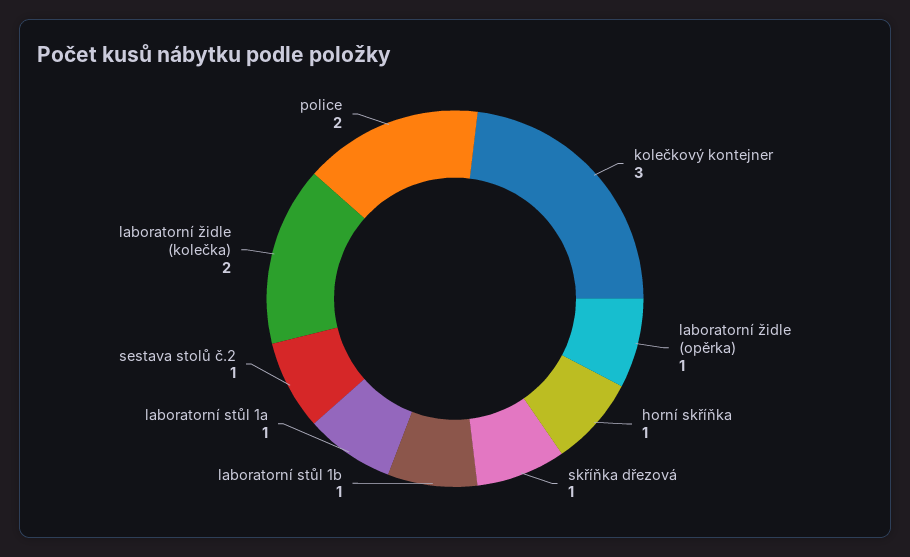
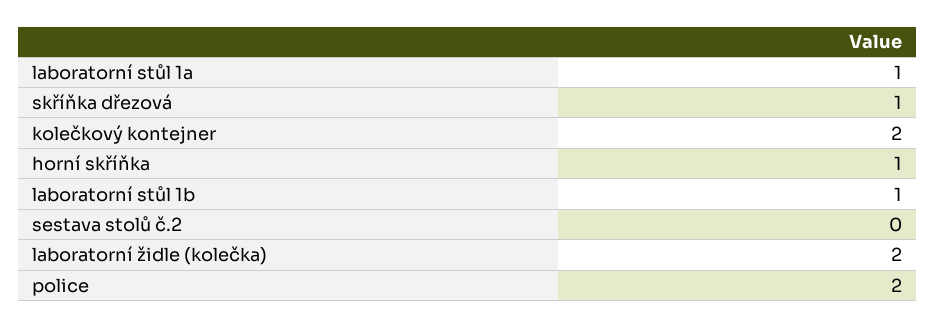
  {
-   "kolečkový kontejner": 3,
+   "kolečkový kontejner": 2,
-   "laboratorní židle (opěrka)": 1,
    "horní skříňka": 1,
    "skříňka dřezová": 1,
    "laboratorní stůl 1b": 1,
    "laboratorní stůl 1a": 1,
-   "sestava stolů č.2": 1,
+   "sestava stolů č.2": 0,
    "laboratorní židle (kolečka)": 2,
    "police": 2
  }

